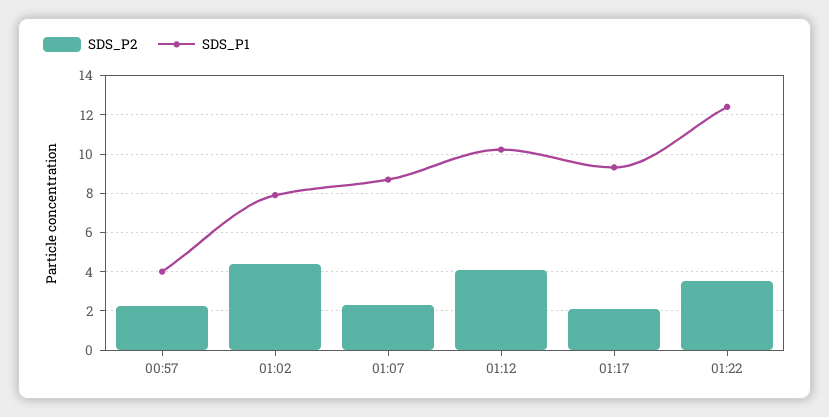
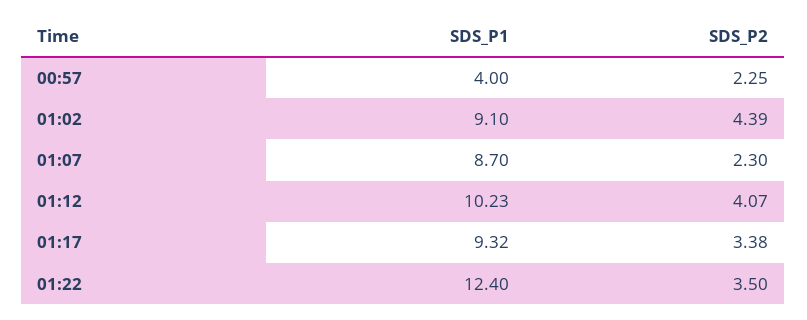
  {
    "SDS_P2": {
      "00:57": 2.25,
      "01:02": 4.39,
      "01:07": 2.3,
      "01:12": 4.07,
-     "01:17": 2,
+     "01:17": 3.38,
      "01:22": 3.5
    },
    "SDS_P1": {
      "00:57": 4,
-     "01:02": 8,
+     "01:02": 9.1,
      "01:07": 8.7,
      "01:12": 10.23,
      "01:17": 9.32,
      "01:22": 12.4
    }
  }

